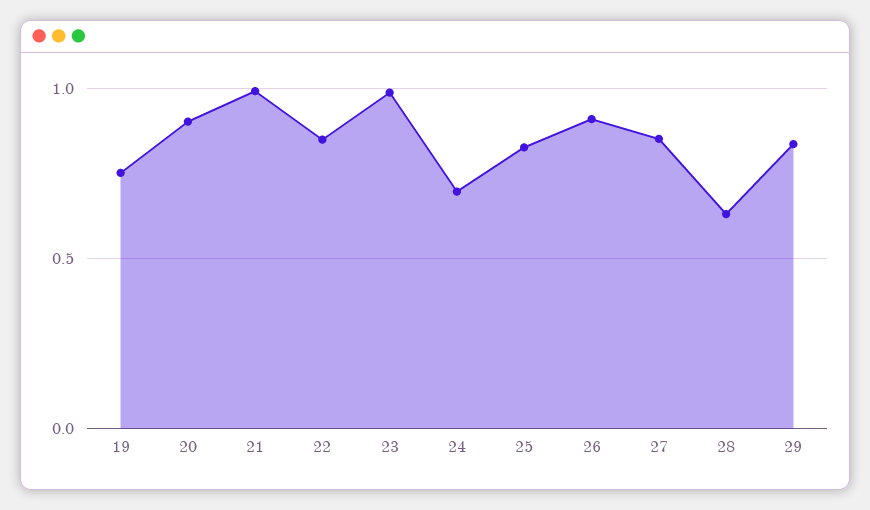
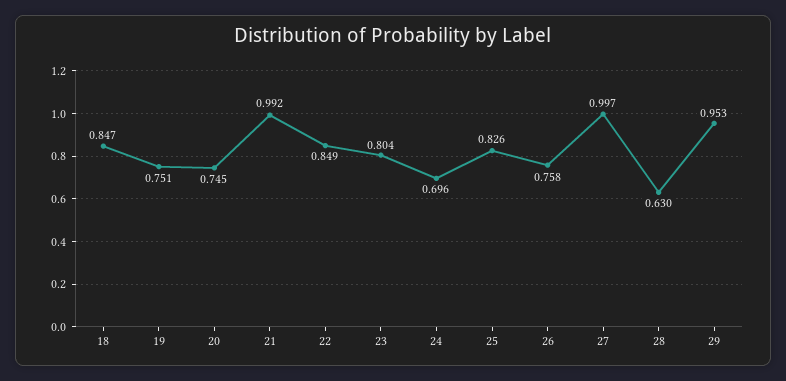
  {
    "19": 0.751,
-   "20": 0.9,
+   "20": 0.745,
    "21": 0.992,
    "22": 0.849,
-   "23": 1,
+   "23": 0.804,
    "24": 0.696,
    "25": 0.826,
-   "26": 0.9,
+   "26": 0.758,
-   "27": 0.85,
+   "27": 0.997,
    "28": 0.63,
-   "29": 0.85
+   "29": 0.953,
+   "18": 0.847
  }

